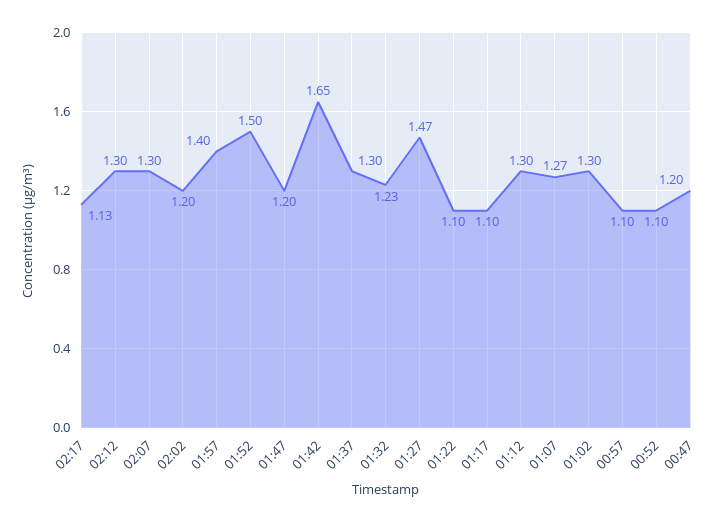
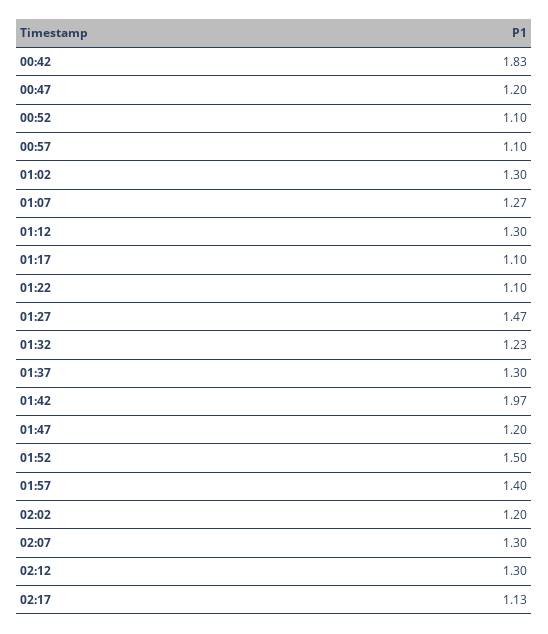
  {
    "02:17": 1.13,
    "02:12": 1.3,
    "02:07": 1.3,
    "02:02": 1.2,
    "01:57": 1.4,
    "01:52": 1.5,
    "01:47": 1.2,
-   "01:42": 1.65,
+   "01:42": 1.97,
    "01:37": 1.3,
    "01:32": 1.23,
    "01:27": 1.47,
    "01:22": 1.1,
    "01:17": 1.1,
    "01:12": 1.3,
    "01:07": 1.27,
    "01:02": 1.3,
    "00:57": 1.1,
    "00:52": 1.1,
-   "00:47": 1.2
+   "00:47": 1.2,
+   "00:42": 1.83
  }

